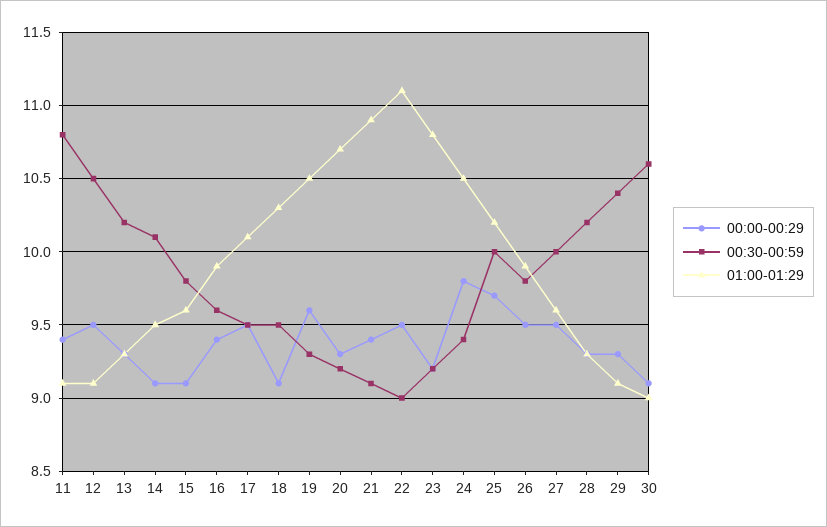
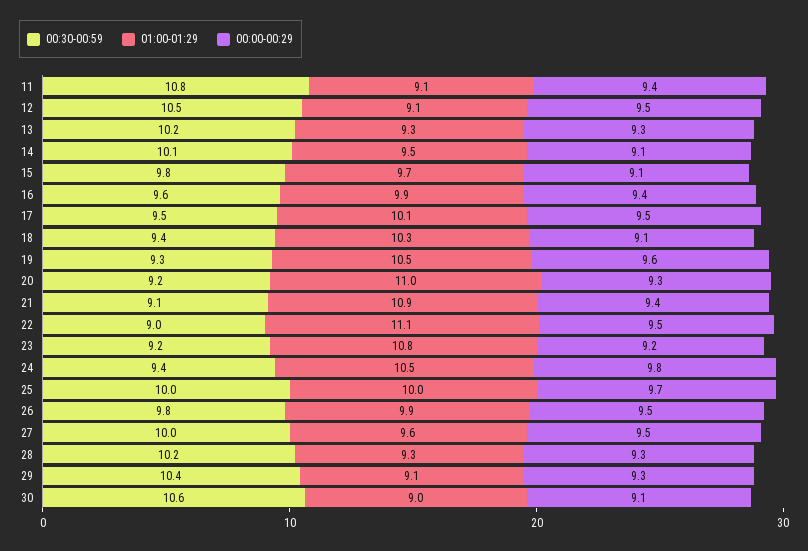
  {
    "00:00-00:29": {
      "11": 9.4,
      "12": 9.5,
      "13": 9.3,
      "14": 9.1,
      "15": 9.1,
      "16": 9.4,
      "17": 9.5,
      "18": 9.1,
      "19": 9.6,
      "20": 9.3,
      "21": 9.4,
      "22": 9.5,
      "23": 9.2,
      "24": 9.8,
      "25": 9.7,
      "26": 9.5,
      "27": 9.5,
      "28": 9.3,
      "29": 9.3,
      "30": 9.1
    },
    "00:30-00:59": {
      "11": 10.8,
      "12": 10.5,
      "13": 10.2,
      "14": 10.1,
      "15": 9.8,
      "16": 9.6,
      "17": 9.5,
-     "18": 9.5,
+     "18": 9.4,
      "19": 9.3,
      "20": 9.2,
      "21": 9.1,
      "22": 9,
      "23": 9.2,
      "24": 9.4,
      "25": 10,
      "26": 9.8,
      "27": 10,
      "28": 10.2,
      "29": 10.4,
      "30": 10.6
    },
    "01:00-01:29": {
      "11": 9.1,
      "12": 9.1,
      "13": 9.3,
      "14": 9.5,
-     "15": 9.6,
+     "15": 9.7,
      "16": 9.9,
      "17": 10.1,
      "18": 10.3,
      "19": 10.5,
-     "20": 10.7,
+     "20": 11,
      "21": 10.9,
      "22": 11.1,
      "23": 10.8,
      "24": 10.5,
-     "25": 10.2,
+     "25": 10,
      "26": 9.9,
      "27": 9.6,
      "28": 9.3,
      "29": 9.1,
      "30": 9
    }
  }

